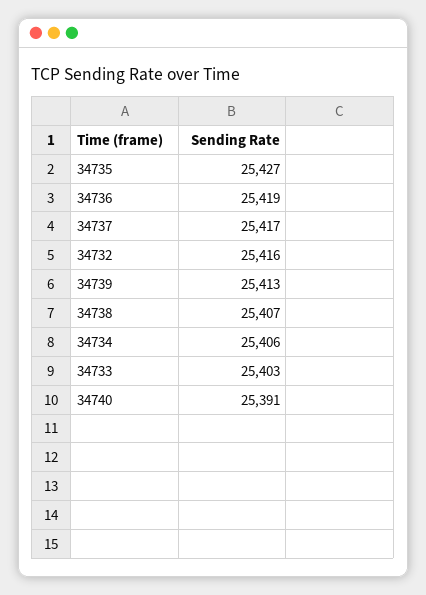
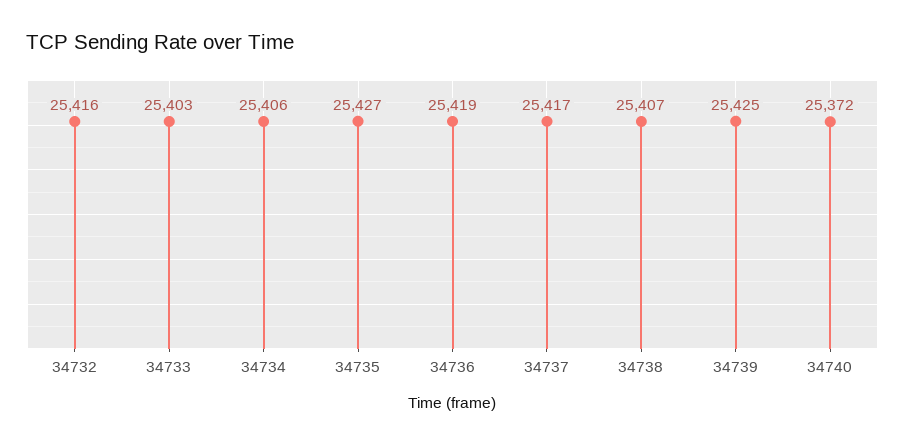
  {
    "34735": 25427,
    "34736": 25419,
    "34737": 25417,
    "34732": 25416,
-   "34739": 25413,
+   "34739": 25425,
    "34738": 25407,
    "34734": 25406,
    "34733": 25403,
-   "34740": 25391
+   "34740": 25372
  }

